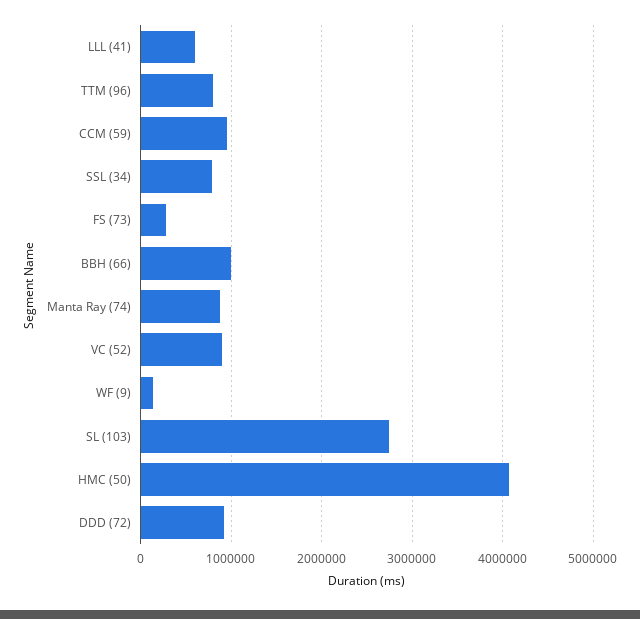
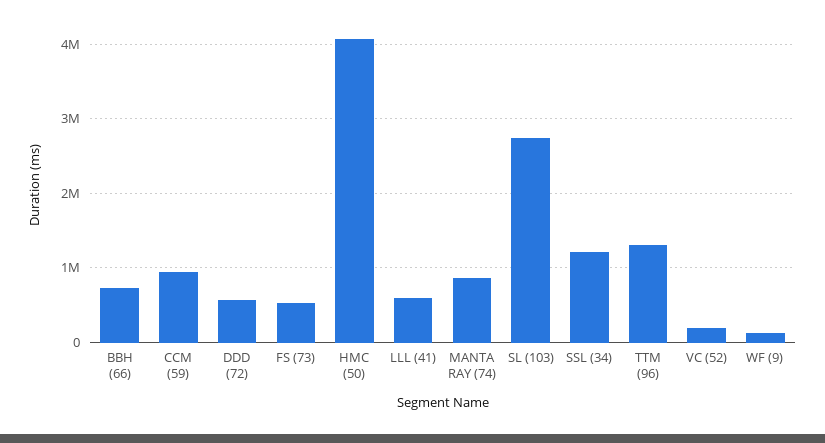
  {
    "LLL (41)": 600000,
-   "TTM (96)": 800000,
+   "TTM (96)": 1300000,
    "CCM (59)": 900000,
-   "SSL (34)": 800000,
+   "SSL (34)": 1200000,
-   "FS (73)": 300000,
+   "FS (73)": 500000,
-   "BBH (66)": 1000000,
+   "BBH (66)": 700000,
    "Manta Ray (74)": 900000,
-   "VC (52)": 900000,
+   "VC (52)": 200000,
    "WF (9)": 100000,
    "SL (103)": 2700000,
    "HMC (50)": 4100000,
-   "DDD (72)": 900000
+   "DDD (72)": 600000
  }

